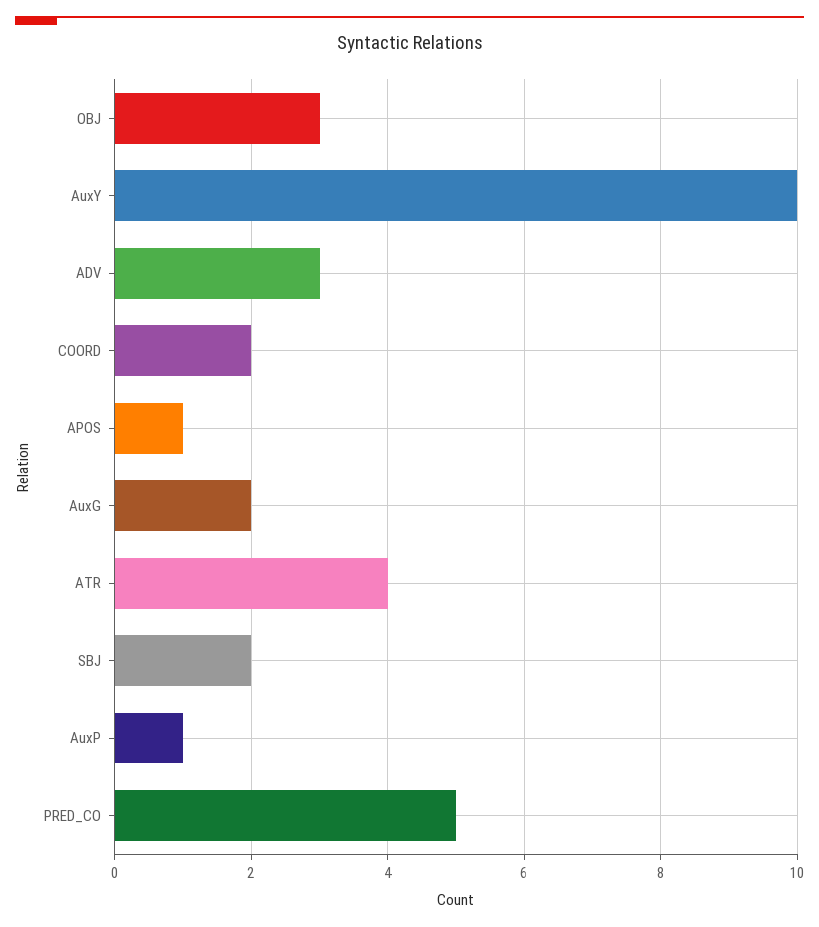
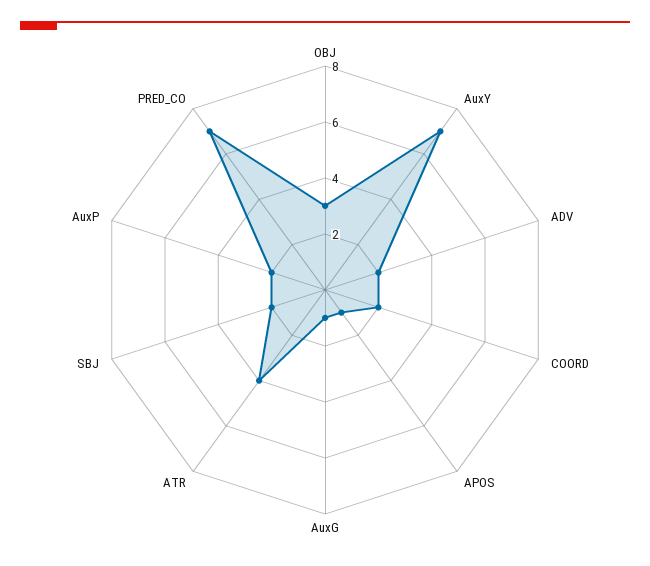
  {
    "OBJ": 3,
-   "AuxY": 10,
+   "AuxY": 7,
-   "ADV": 3,
+   "ADV": 2,
    "COORD": 2,
    "APOS": 1,
-   "AuxG": 2,
+   "AuxG": 1,
    "ATR": 4,
    "SBJ": 2,
-   "AuxP": 1,
+   "AuxP": 2,
-   "PRED_CO": 5
+   "PRED_CO": 7
  }

